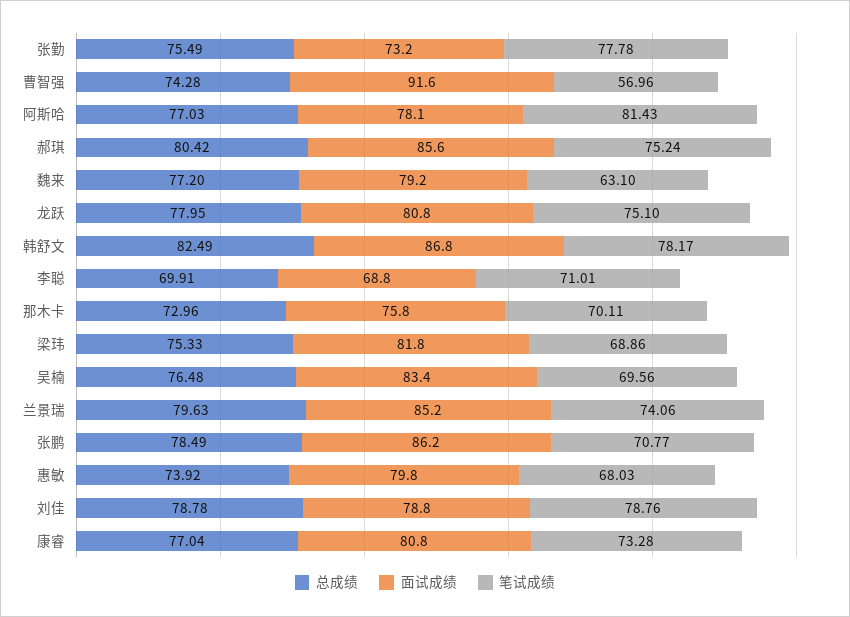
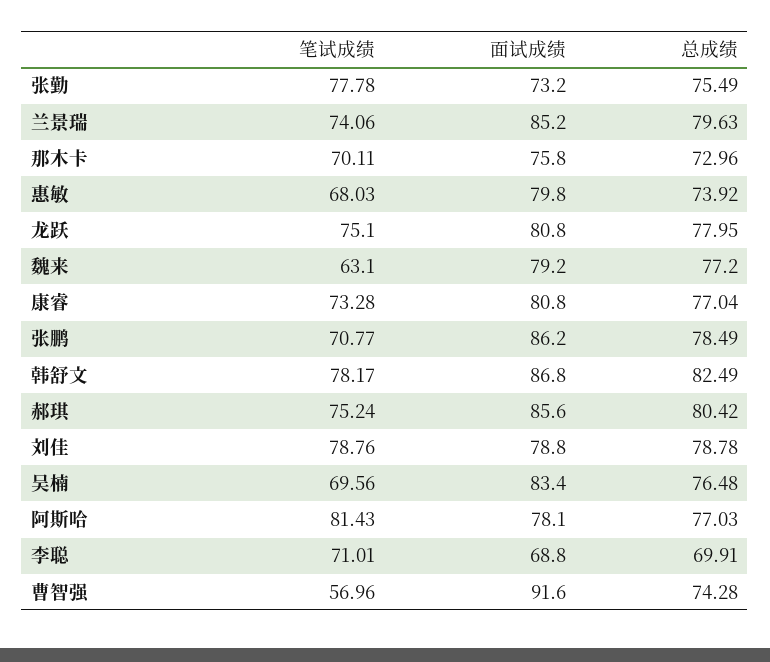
  {
    "总成绩": {
      "张勤": 75.49,
      "曹智强": 74.28,
      "阿斯哈": 77.03,
      "郝琪": 80.42,
      "魏来": 77.2,
      "龙跃": 77.95,
      "韩舒文": 82.49,
      "李聪": 69.91,
      "那木卡": 72.96,
-     "梁玮": 75.33,
      "吴楠": 76.48,
      "兰景瑞": 79.63,
      "张鹏": 78.49,
      "惠敏": 73.92,
      "刘佳": 78.78,
      "康睿": 77.04
    },
    "面试成绩": {
      "张勤": 73.2,
      "曹智强": 91.6,
      "阿斯哈": 78.1,
      "郝琪": 85.6,
      "魏来": 79.2,
      "龙跃": 80.8,
      "韩舒文": 86.8,
      "李聪": 68.8,
      "那木卡": 75.8,
-     "梁玮": 81.8,
      "吴楠": 83.4,
      "兰景瑞": 85.2,
      "张鹏": 86.2,
      "惠敏": 79.8,
      "刘佳": 78.8,
      "康睿": 80.8
    },
    "笔试成绩": {
      "张勤": 77.78,
      "曹智强": 56.96,
      "阿斯哈": 81.43,
      "郝琪": 75.24,
      "魏来": 63.1,
      "龙跃": 75.1,
      "韩舒文": 78.17,
      "李聪": 71.01,
      "那木卡": 70.11,
-     "梁玮": 68.86,
      "吴楠": 69.56,
      "兰景瑞": 74.06,
      "张鹏": 70.77,
      "惠敏": 68.03,
      "刘佳": 78.76,
      "康睿": 73.28
    }
  }

